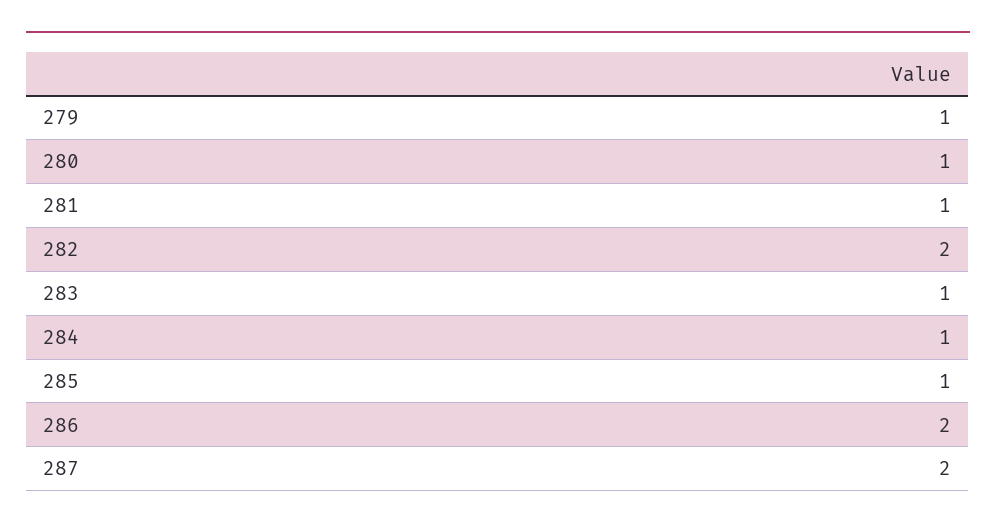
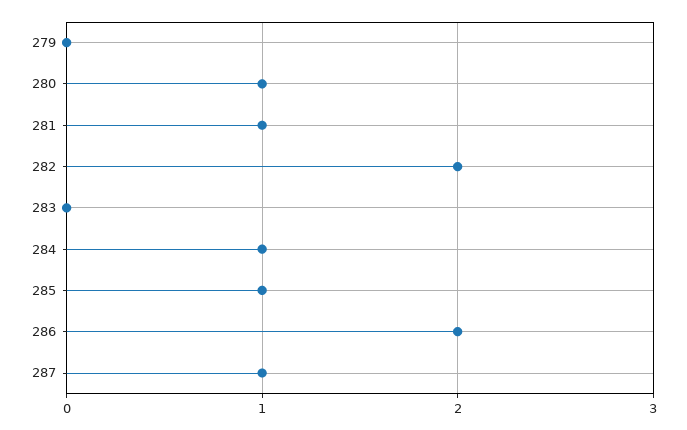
  {
-   "279": 1,
+   "279": 0,
    "280": 1,
    "281": 1,
    "282": 2,
-   "283": 1,
+   "283": 0,
    "284": 1,
    "285": 1,
    "286": 2,
-   "287": 2
+   "287": 1
  }

